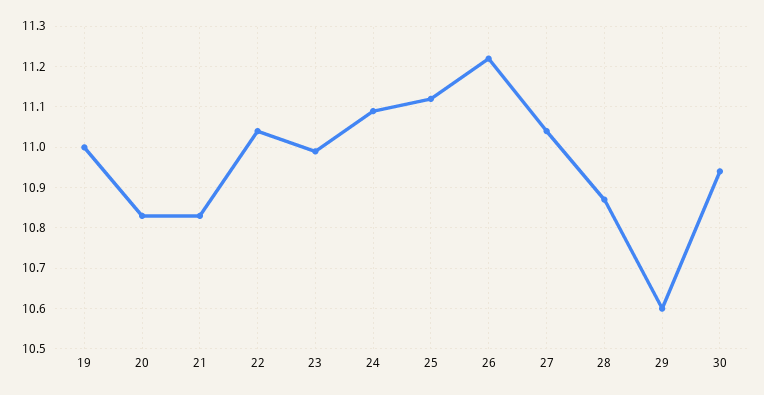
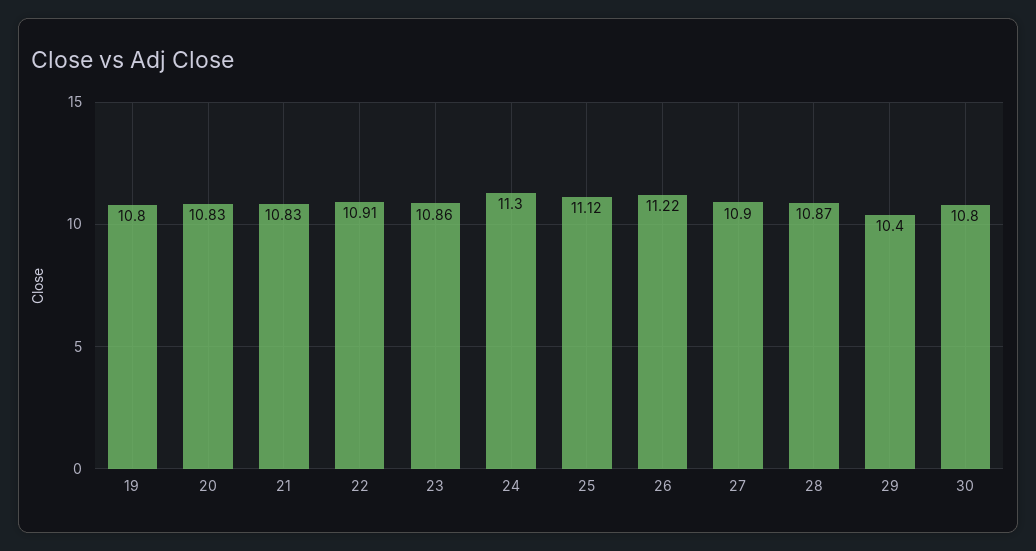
  {
-   "19": 11,
+   "19": 10.8,
    "20": 10.83,
    "21": 10.83,
-   "22": 11.05,
+   "22": 10.91,
-   "23": 11,
+   "23": 10.86,
-   "24": 11.1,
+   "24": 11.3,
    "25": 11.12,
    "26": 11.22,
-   "27": 11.05,
+   "27": 10.9,
    "28": 10.87,
-   "29": 10.6,
+   "29": 10.4,
-   "30": 10.95
+   "30": 10.8
  }

